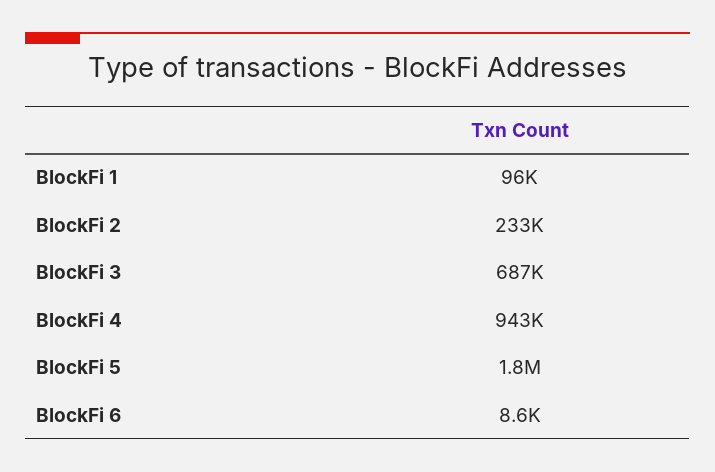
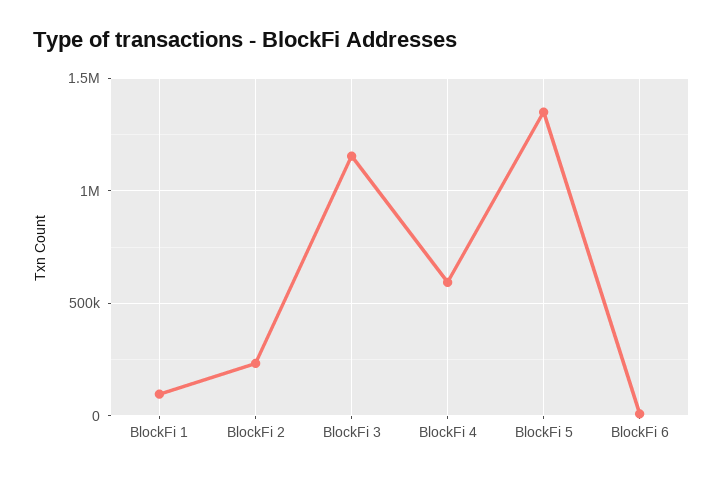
  {
    "BlockFi 1": 96000,
    "BlockFi 2": 233000,
-   "BlockFi 3": 687000,
+   "BlockFi 3": 1150000,
-   "BlockFi 4": 943000,
+   "BlockFi 4": 600000,
-   "BlockFi 5": 1800000,
+   "BlockFi 5": 1350000,
    "BlockFi 6": 8600
  }

